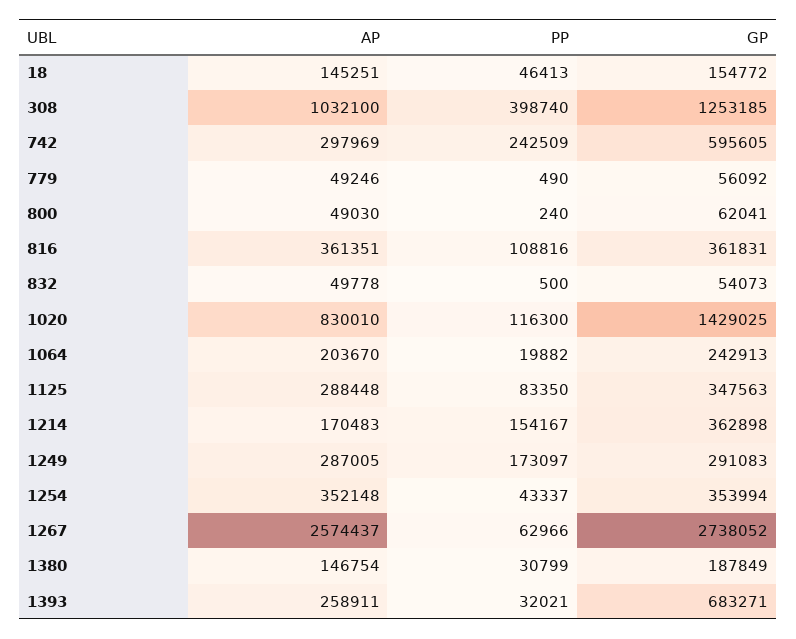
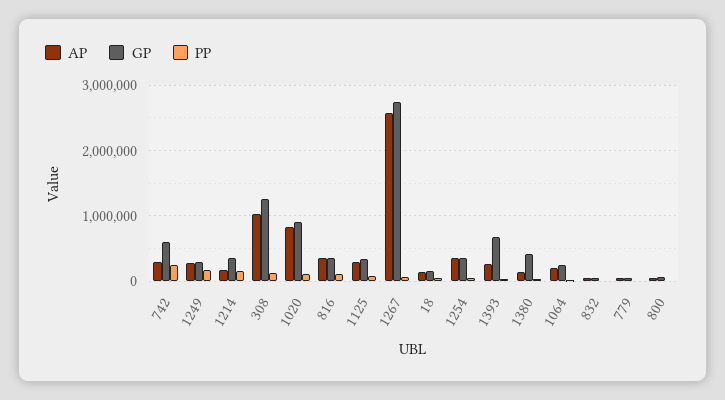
  {
    "AP": {
      "18": 145251,
      "308": 1032100,
      "742": 297969,
      "779": 49246,
      "800": 49030,
      "816": 361351,
      "832": 49778,
      "1020": 830010,
      "1064": 203670,
      "1125": 288448,
      "1214": 170483,
      "1249": 287005,
      "1254": 352148,
      "1267": 2574437,
      "1380": 146754,
      "1393": 258911
    },
    "PP": {
      "18": 46413,
-     "308": 398740,
+     "308": 100000,
      "742": 242509,
      "779": 490,
      "800": 240,
      "816": 108816,
      "832": 500,
      "1020": 116300,
      "1064": 19882,
      "1125": 83350,
      "1214": 154167,
      "1249": 173097,
      "1254": 43337,
      "1267": 62966,
      "1380": 30799,
      "1393": 32021
    },
    "GP": {
      "18": 154772,
      "308": 1253185,
      "742": 595605,
      "779": 56092,
      "800": 62041,
      "816": 361831,
      "832": 54073,
-     "1020": 1429025,
+     "1020": 900000,
      "1064": 242913,
      "1125": 347563,
      "1214": 362898,
      "1249": 291083,
      "1254": 353994,
      "1267": 2738052,
-     "1380": 187849,
+     "1380": 400000,
      "1393": 683271
    }
  }

